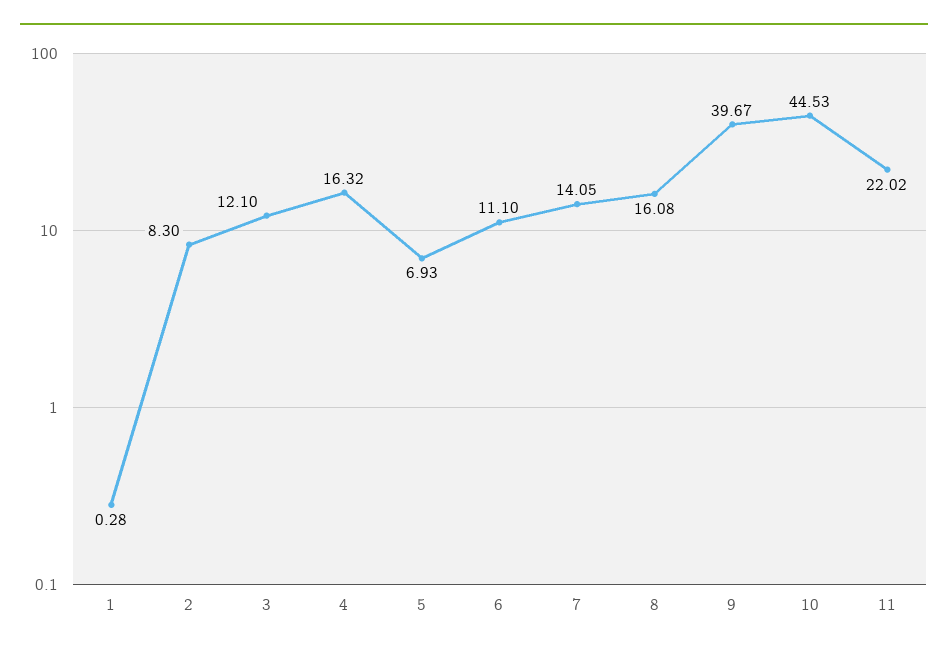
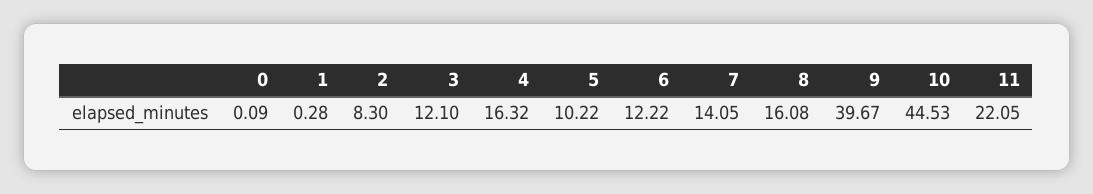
  {
    "1": 0.28,
    "2": 8.3,
    "3": 12.1,
    "4": 16.32,
-   "5": 6.93,
+   "5": 10.22,
-   "6": 11.1,
+   "6": 12.22,
    "7": 14.05,
    "8": 16.08,
    "9": 39.67,
    "10": 44.53,
-   "11": 22.02
+   "11": 22.05,
+   "0": 0.09
  }

